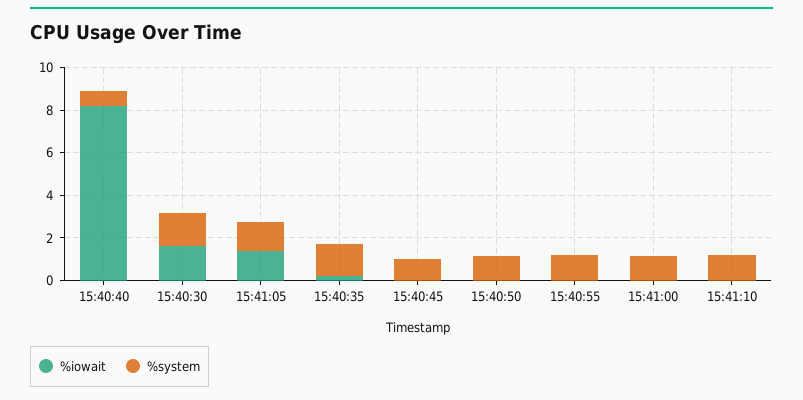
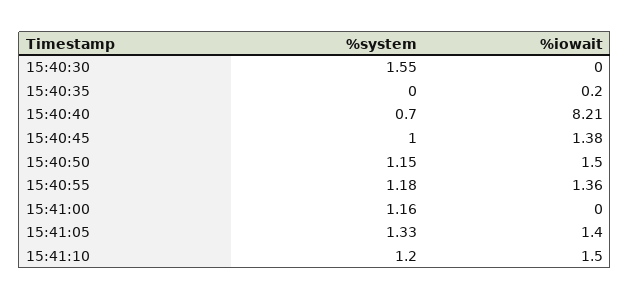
  {
    "%iowait": {
      "15:40:40": 8.21,
-     "15:40:30": 1.5,
+     "15:40:30": 0,
      "15:41:05": 1.4,
      "15:40:35": 0.2,
-     "15:40:45": 0,
+     "15:40:45": 1.38,
-     "15:40:50": 0,
+     "15:40:50": 1.5,
-     "15:40:55": 0,
+     "15:40:55": 1.36,
      "15:41:00": 0,
-     "15:41:10": 0
+     "15:41:10": 1.5
    },
    "%system": {
      "15:40:40": 0.7,
      "15:40:30": 1.55,
      "15:41:05": 1.33,
-     "15:40:35": 1.5,
+     "15:40:35": 0,
      "15:40:45": 1,
      "15:40:50": 1.15,
      "15:40:55": 1.18,
      "15:41:00": 1.16,
      "15:41:10": 1.2
    }
  }

